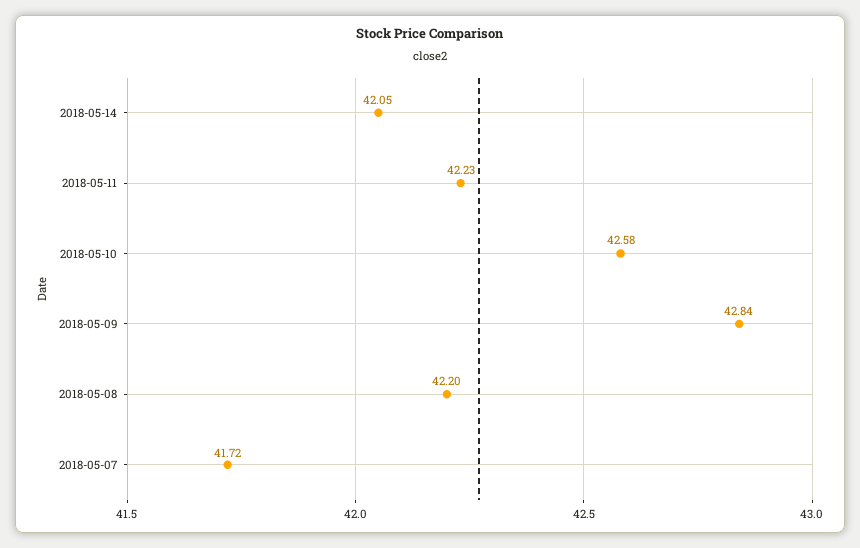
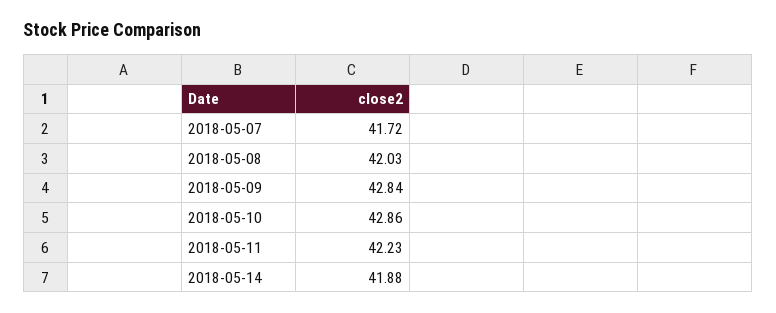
  {
-   "2018-05-14": 42.05,
+   "2018-05-14": 41.88,
    "2018-05-11": 42.23,
-   "2018-05-10": 42.58,
+   "2018-05-10": 42.86,
    "2018-05-09": 42.84,
-   "2018-05-08": 42.2,
+   "2018-05-08": 42.03,
    "2018-05-07": 41.72
  }

